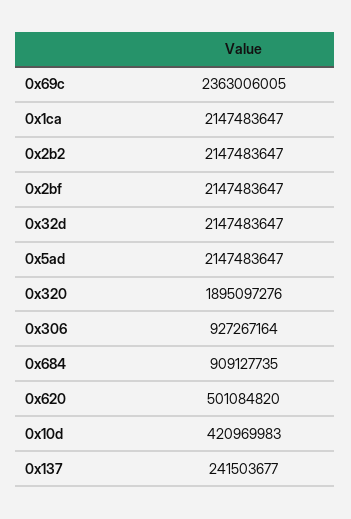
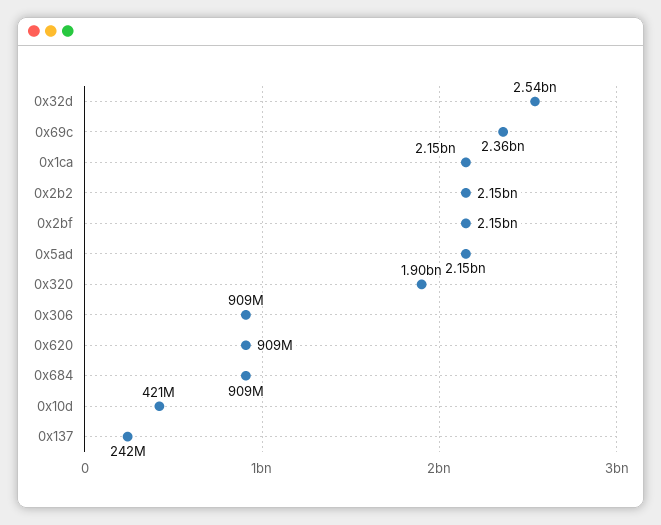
  {
    "0x69c": 2363006005,
    "0x1ca": 2147483647,
    "0x2b2": 2147483647,
    "0x2bf": 2147483647,
-   "0x32d": 2147483647,
+   "0x32d": 2540000000,
    "0x5ad": 2147483647,
    "0x320": 1895097276,
-   "0x306": 927267164,
+   "0x306": 909000000,
    "0x684": 909127735,
-   "0x620": 501084820,
+   "0x620": 909000000,
    "0x10d": 420969983,
    "0x137": 241503677
  }

